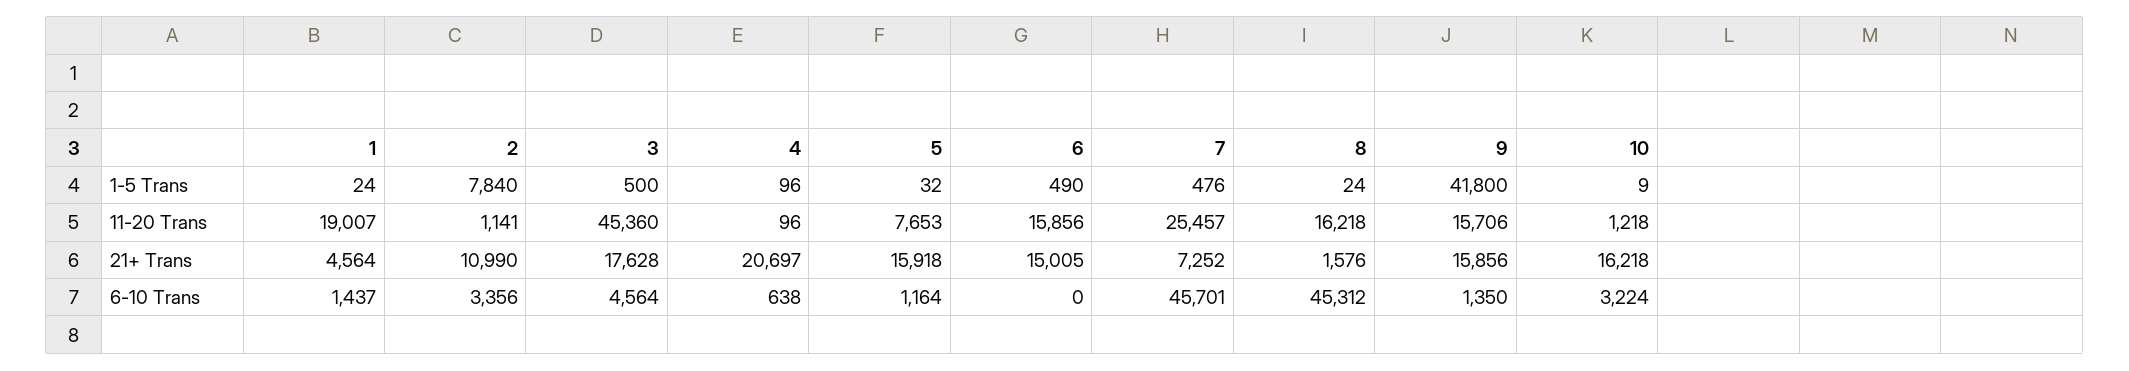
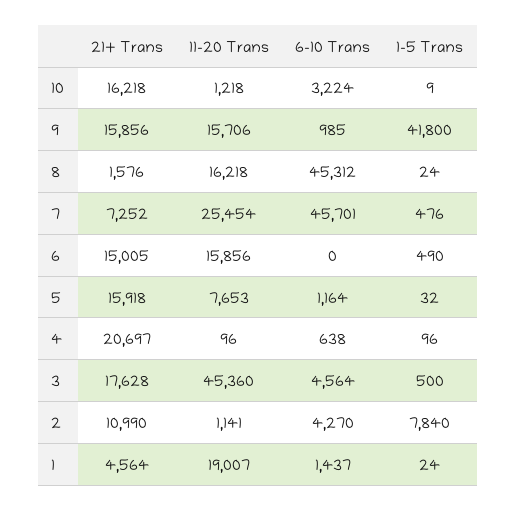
  {
    "1": {
      "1-5 Trans": 24,
      "11-20 Trans": 19007,
      "21+ Trans": 4564,
      "6-10 Trans": 1437
    },
    "2": {
      "1-5 Trans": 7840,
      "11-20 Trans": 1141,
      "21+ Trans": 10990,
-     "6-10 Trans": 3356
+     "6-10 Trans": 4270
    },
    "3": {
      "1-5 Trans": 500,
      "11-20 Trans": 45360,
      "21+ Trans": 17628,
      "6-10 Trans": 4564
    },
    "4": {
      "1-5 Trans": 96,
      "11-20 Trans": 96,
      "21+ Trans": 20697,
      "6-10 Trans": 638
    },
    "5": {
      "1-5 Trans": 32,
      "11-20 Trans": 7653,
      "21+ Trans": 15918,
      "6-10 Trans": 1164
    },
    "6": {
      "1-5 Trans": 490,
      "11-20 Trans": 15856,
      "21+ Trans": 15005,
      "6-10 Trans": 0
    },
    "7": {
      "1-5 Trans": 476,
-     "11-20 Trans": 25457,
+     "11-20 Trans": 25454,
      "21+ Trans": 7252,
      "6-10 Trans": 45701
    },
    "8": {
      "1-5 Trans": 24,
      "11-20 Trans": 16218,
      "21+ Trans": 1576,
      "6-10 Trans": 45312
    },
    "9": {
      "1-5 Trans": 41800,
      "11-20 Trans": 15706,
      "21+ Trans": 15856,
-     "6-10 Trans": 1350
+     "6-10 Trans": 985
    },
    "10": {
      "1-5 Trans": 9,
      "11-20 Trans": 1218,
      "21+ Trans": 16218,
      "6-10 Trans": 3224
    }
  }

